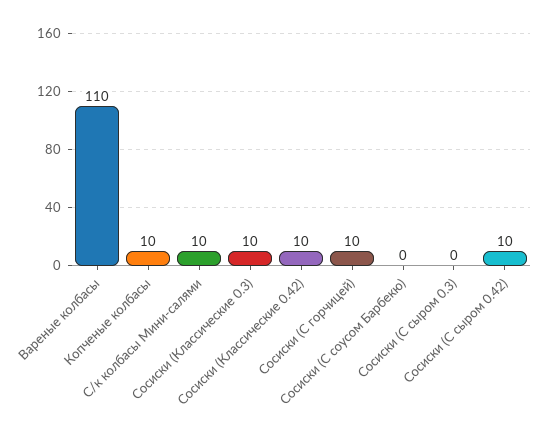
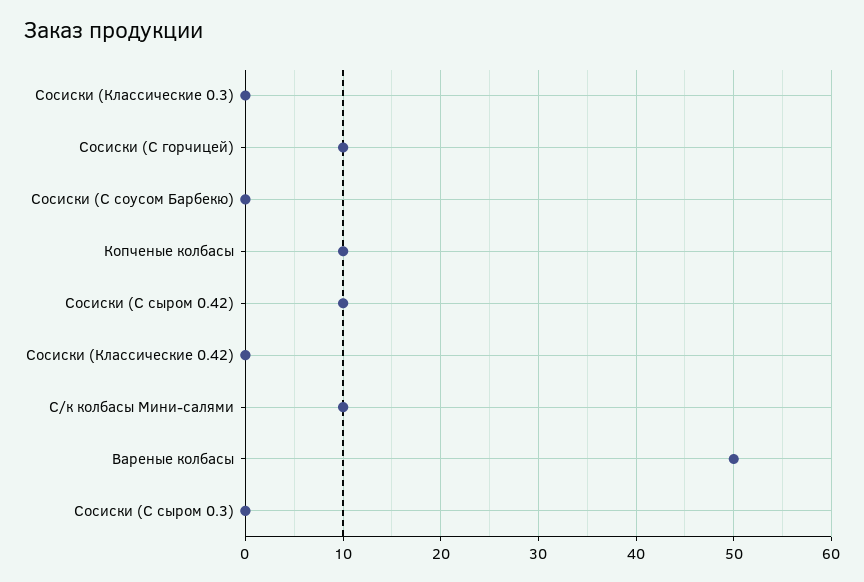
  {
-   "Вареные колбасы": 110,
+   "Вареные колбасы": 50,
    "Копченые колбасы": 10,
    "С/к колбасы Мини-салями": 10,
-   "Сосиски (Классические 0.3)": 10,
+   "Сосиски (Классические 0.3)": 0,
-   "Сосиски (Классические 0.42)": 10,
+   "Сосиски (Классические 0.42)": 0,
    "Сосиски (С горчицей)": 10,
    "Сосиски (С соусом Барбекю)": 0,
    "Сосиски (С сыром 0.3)": 0,
    "Сосиски (С сыром 0.42)": 10
  }

